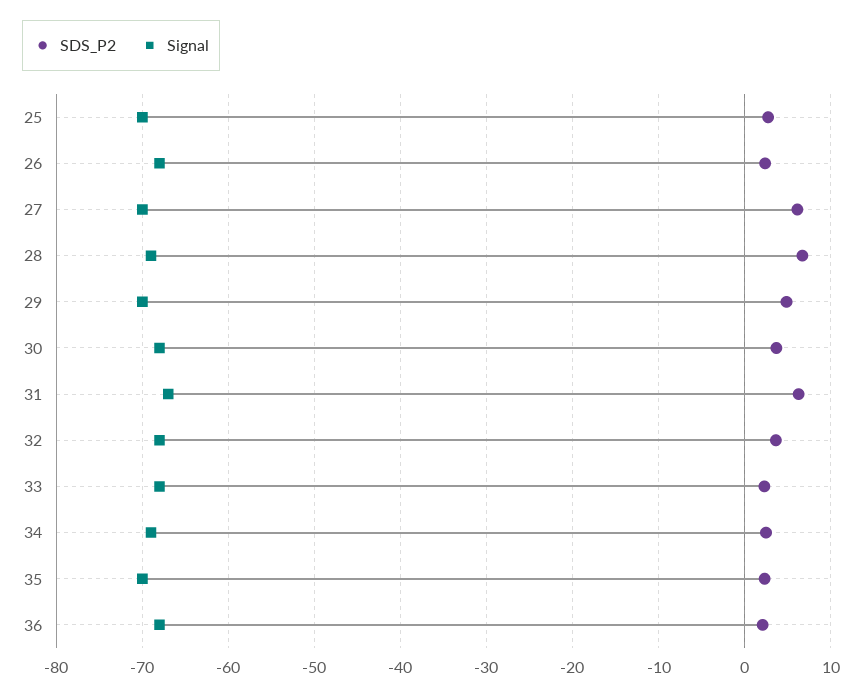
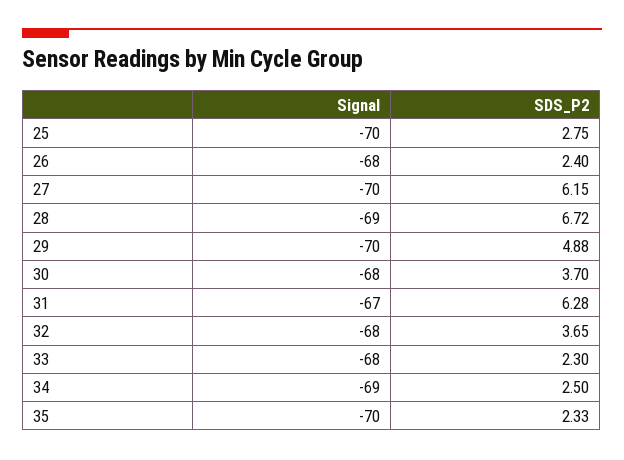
  {
    "SDS_P2": {
      "25": 2.75,
      "26": 2.4,
      "27": 6.15,
      "28": 6.72,
      "29": 4.88,
      "30": 3.7,
      "31": 6.28,
      "32": 3.65,
      "33": 2.3,
      "34": 2.5,
-     "35": 2.33,
+     "35": 2.33
-     "36": 2
    },
    "Signal": {
      "25": -70,
      "26": -68,
      "27": -70,
      "28": -69,
      "29": -70,
      "30": -68,
      "31": -67,
      "32": -68,
      "33": -68,
      "34": -69,
-     "35": -70,
+     "35": -70
-     "36": -68
    }
  }

